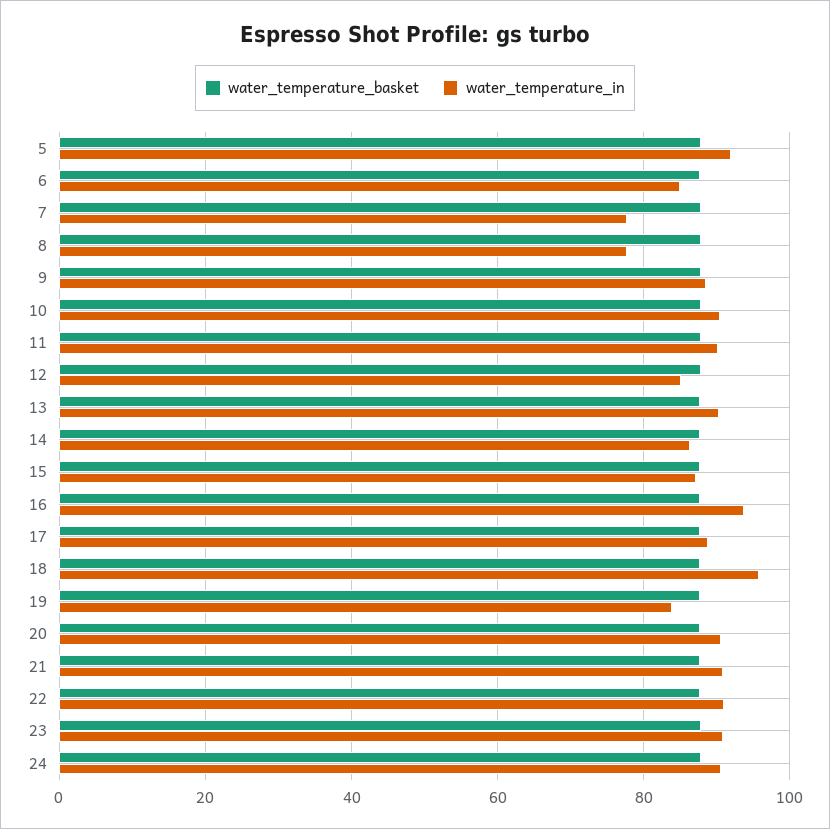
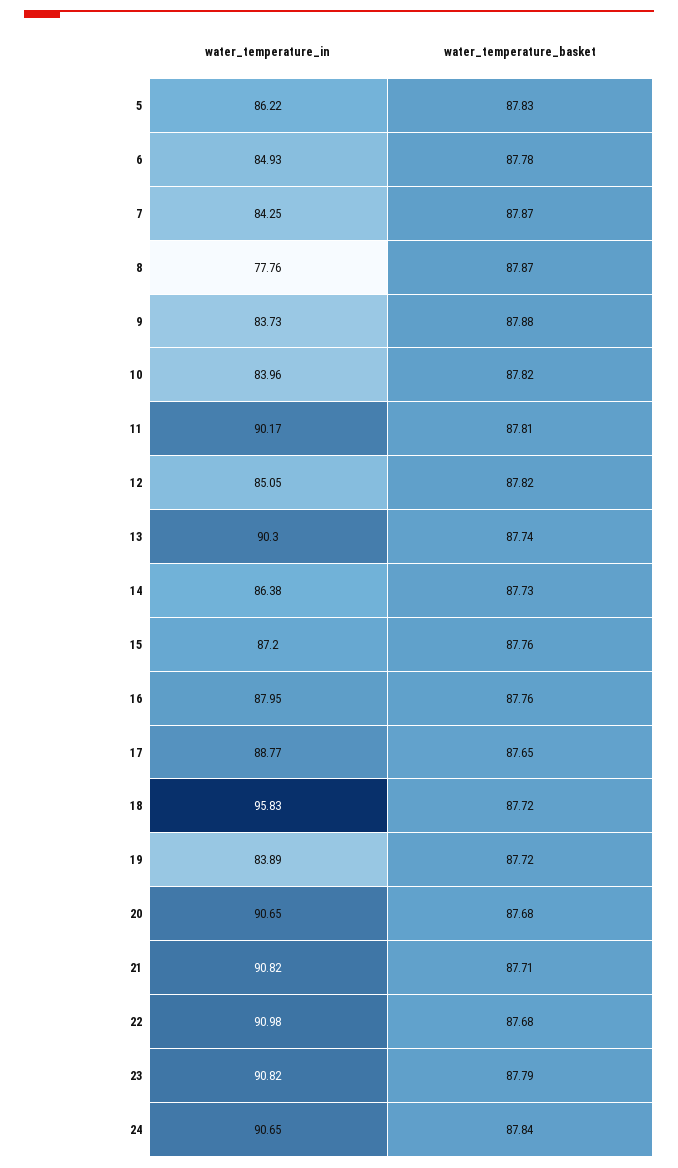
  {
    "water_temperature_basket": {
      "5": 87.83,
      "6": 87.78,
      "7": 87.87,
      "8": 87.87,
      "9": 87.88,
      "10": 87.82,
      "11": 87.81,
      "12": 87.82,
      "13": 87.74,
      "14": 87.73,
      "15": 87.76,
      "16": 87.76,
      "17": 87.65,
      "18": 87.72,
      "19": 87.72,
      "20": 87.68,
      "21": 87.71,
      "22": 87.68,
      "23": 87.79,
      "24": 87.84
    },
    "water_temperature_in": {
-     "5": 92,
+     "5": 86.22,
      "6": 84.93,
-     "7": 78,
+     "7": 84.25,
      "8": 77.76,
-     "9": 88,
+     "9": 83.73,
-     "10": 90,
+     "10": 83.96,
      "11": 90.17,
      "12": 85.05,
      "13": 90.3,
      "14": 86.38,
      "15": 87.2,
-     "16": 94,
+     "16": 87.95,
      "17": 88.77,
      "18": 95.83,
      "19": 83.89,
      "20": 90.65,
      "21": 90.82,
      "22": 90.98,
      "23": 90.82,
      "24": 90.65
    }
  }

